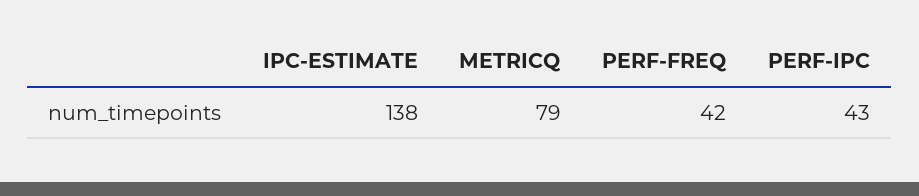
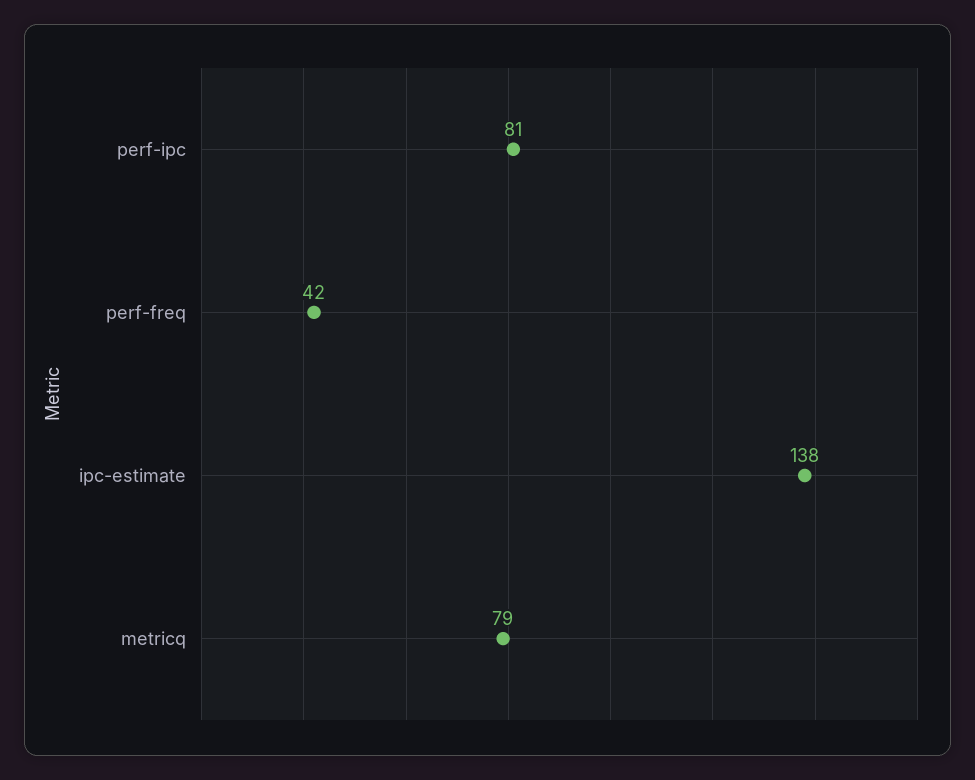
  {
    "IPC-ESTIMATE": 138,
    "METRICQ": 79,
    "PERF-FREQ": 42,
-   "PERF-IPC": 43
+   "PERF-IPC": 81
  }

